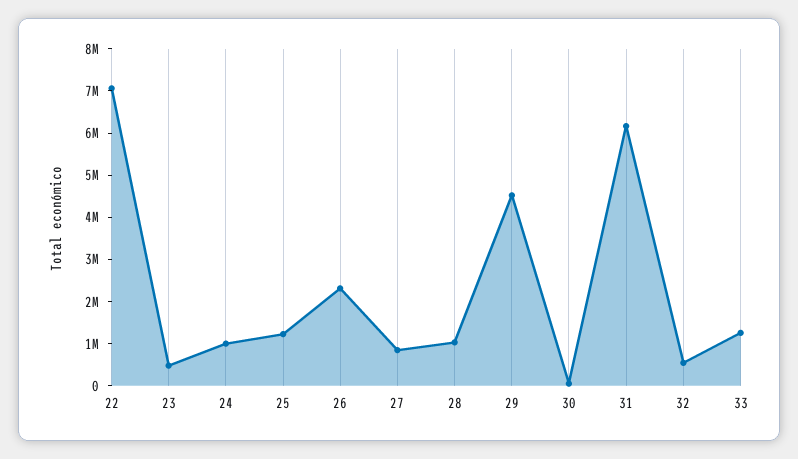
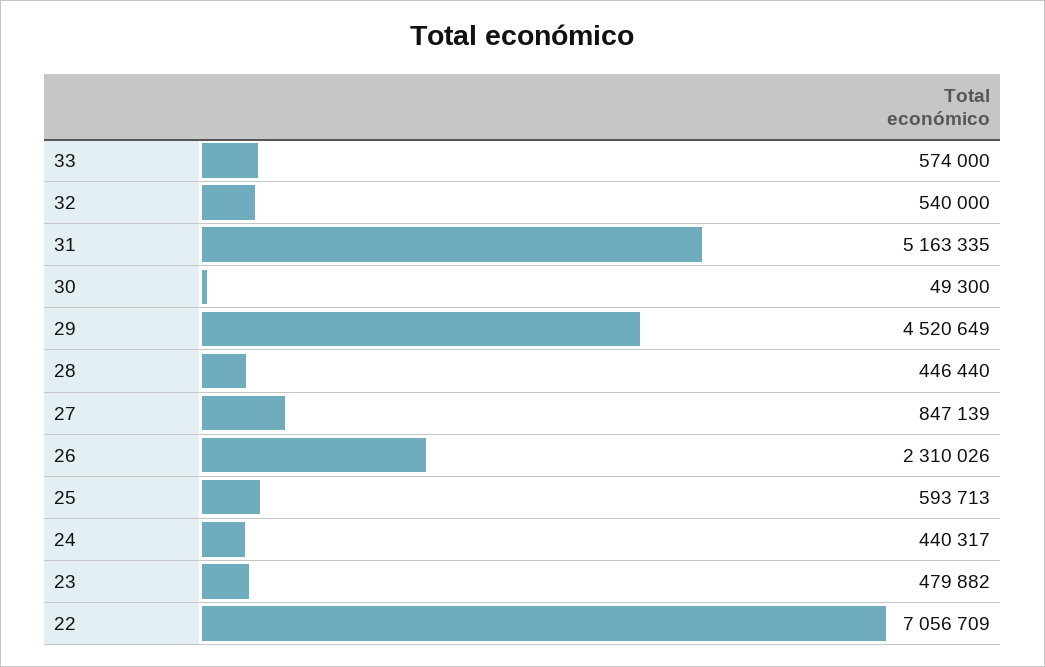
  {
    "22": 7056709,
    "23": 479882,
-   "24": 1000000,
+   "24": 440317,
-   "25": 1200000,
+   "25": 593713,
    "26": 2310026,
    "27": 847139,
-   "28": 1000000,
+   "28": 446440,
    "29": 4520649,
    "30": 49300,
-   "31": 6200000,
+   "31": 5163335,
    "32": 540000,
-   "33": 1200000
+   "33": 574000
  }

